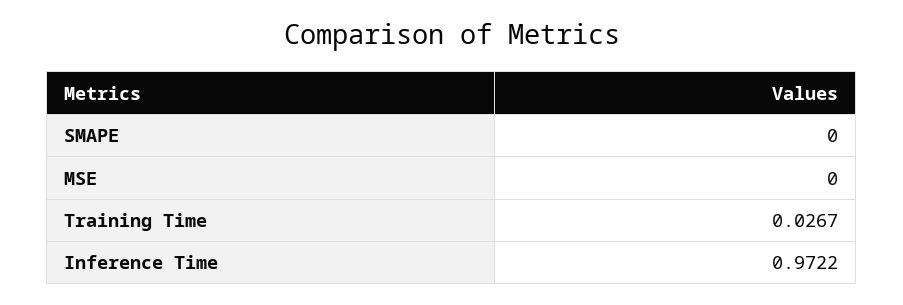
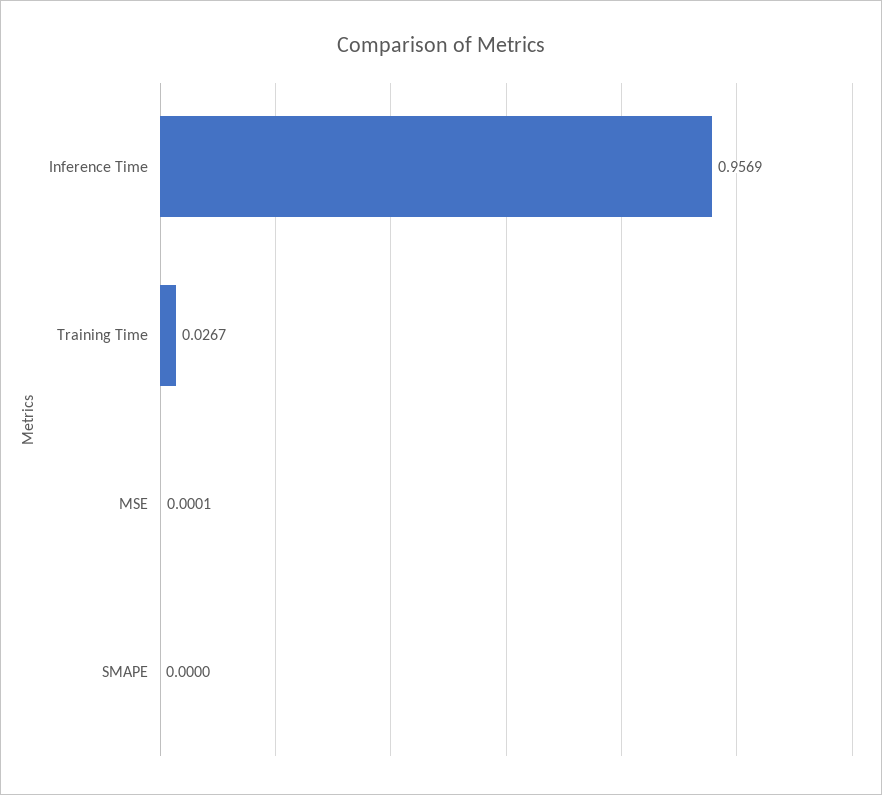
  {
    "SMAPE": 0,
-   "MSE": 0,
+   "MSE": 0.0001,
    "Training Time": 0.0267,
-   "Inference Time": 0.9722
+   "Inference Time": 0.9569
  }

